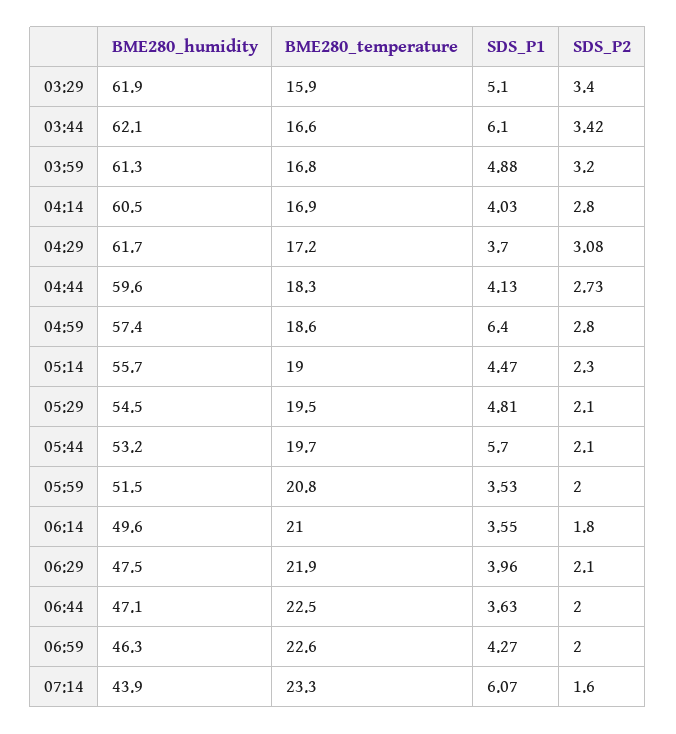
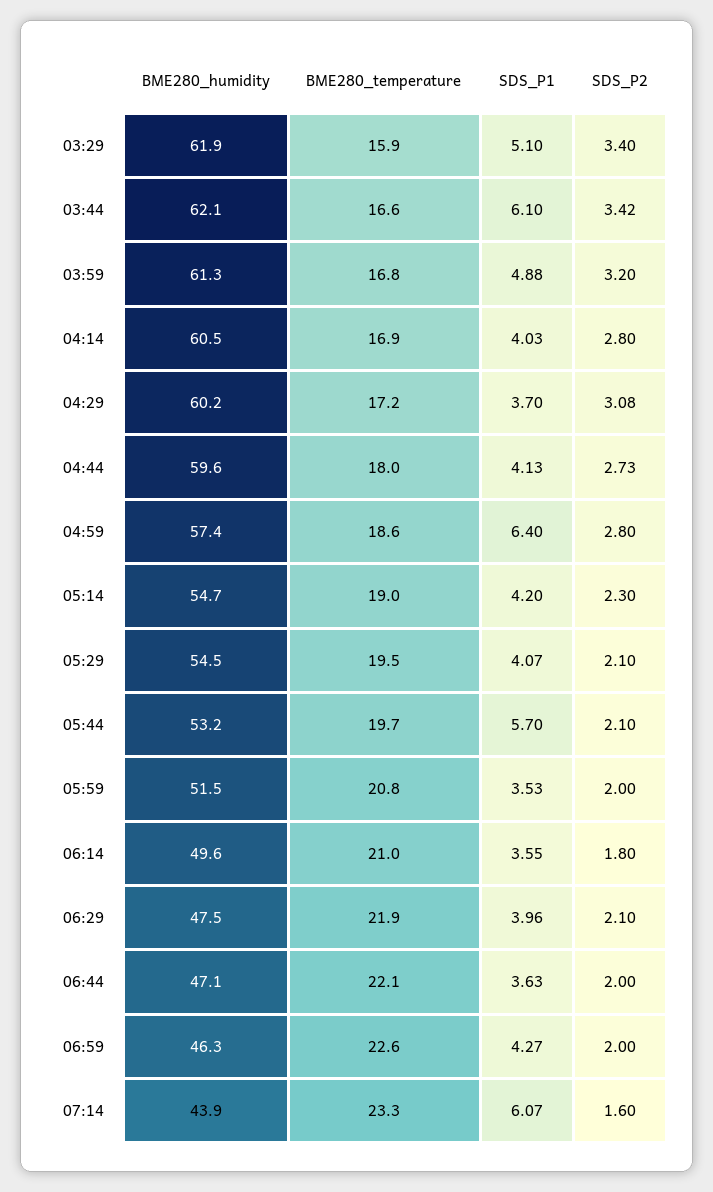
  {
    "BME280_humidity": {
      "03:29": 61.9,
      "03:44": 62.1,
      "03:59": 61.3,
      "04:14": 60.5,
-     "04:29": 61.7,
+     "04:29": 60.2,
      "04:44": 59.6,
      "04:59": 57.4,
-     "05:14": 55.7,
+     "05:14": 54.7,
      "05:29": 54.5,
      "05:44": 53.2,
      "05:59": 51.5,
      "06:14": 49.6,
      "06:29": 47.5,
      "06:44": 47.1,
      "06:59": 46.3,
      "07:14": 43.9
    },
    "BME280_temperature": {
      "03:29": 15.9,
      "03:44": 16.6,
      "03:59": 16.8,
      "04:14": 16.9,
      "04:29": 17.2,
-     "04:44": 18.3,
+     "04:44": 18,
      "04:59": 18.6,
      "05:14": 19,
      "05:29": 19.5,
      "05:44": 19.7,
      "05:59": 20.8,
      "06:14": 21,
      "06:29": 21.9,
-     "06:44": 22.5,
+     "06:44": 22.1,
      "06:59": 22.6,
      "07:14": 23.3
    },
    "SDS_P1": {
      "03:29": 5.1,
      "03:44": 6.1,
      "03:59": 4.88,
      "04:14": 4.03,
      "04:29": 3.7,
      "04:44": 4.13,
      "04:59": 6.4,
-     "05:14": 4.47,
+     "05:14": 4.2,
-     "05:29": 4.81,
+     "05:29": 4.07,
      "05:44": 5.7,
      "05:59": 3.53,
      "06:14": 3.55,
      "06:29": 3.96,
      "06:44": 3.63,
      "06:59": 4.27,
      "07:14": 6.07
    },
    "SDS_P2": {
      "03:29": 3.4,
      "03:44": 3.42,
      "03:59": 3.2,
      "04:14": 2.8,
      "04:29": 3.08,
      "04:44": 2.73,
      "04:59": 2.8,
      "05:14": 2.3,
      "05:29": 2.1,
      "05:44": 2.1,
      "05:59": 2,
      "06:14": 1.8,
      "06:29": 2.1,
      "06:44": 2,
      "06:59": 2,
      "07:14": 1.6
    }
  }

